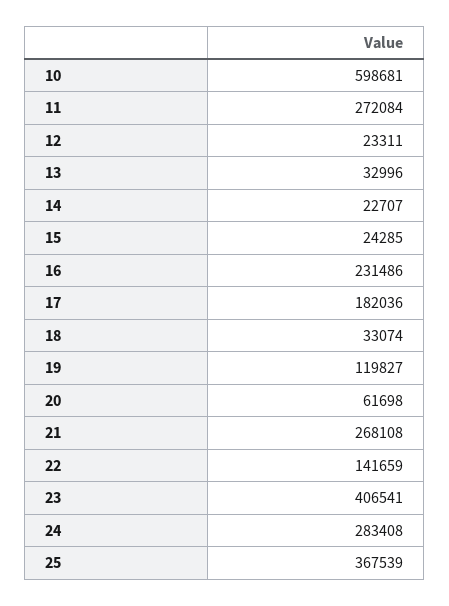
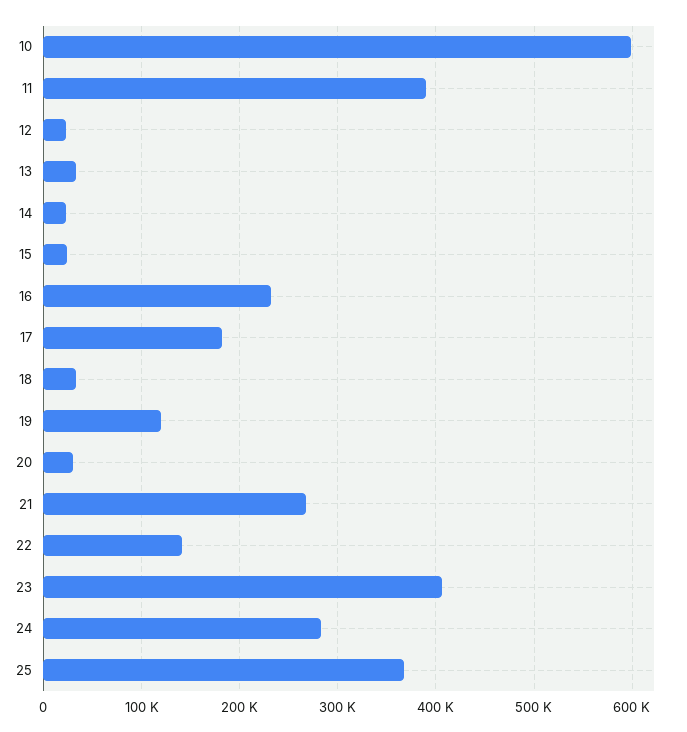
  {
    "10": 598681,
-   "11": 272084,
+   "11": 390000,
    "12": 23311,
    "13": 32996,
    "14": 22707,
    "15": 24285,
    "16": 231486,
    "17": 182036,
    "18": 33074,
    "19": 119827,
-   "20": 61698,
+   "20": 30000,
    "21": 268108,
    "22": 141659,
    "23": 406541,
    "24": 283408,
    "25": 367539
  }

